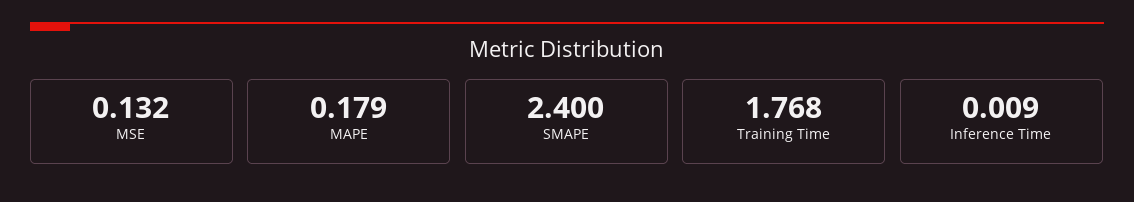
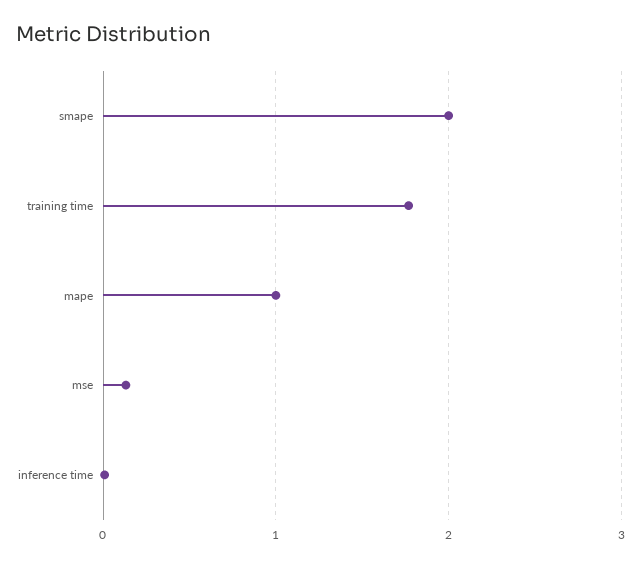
  {
    "MSE": 0.132,
-   "MAPE": 0.179,
+   "MAPE": 1,
-   "SMAPE": 2.4,
+   "SMAPE": 2,
    "Training Time": 1.768,
    "Inference Time": 0.009
  }

